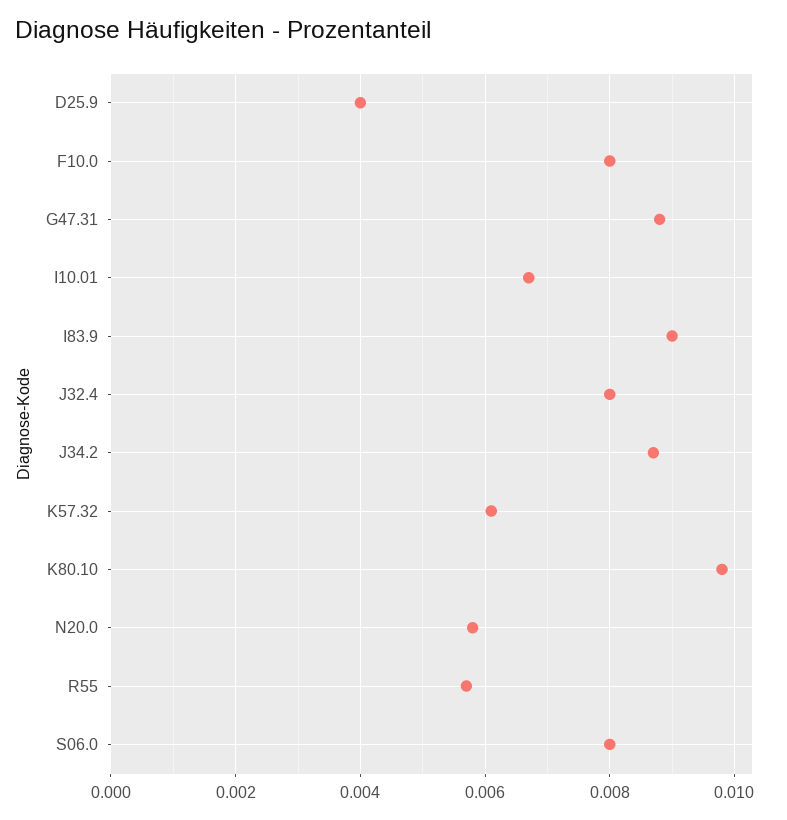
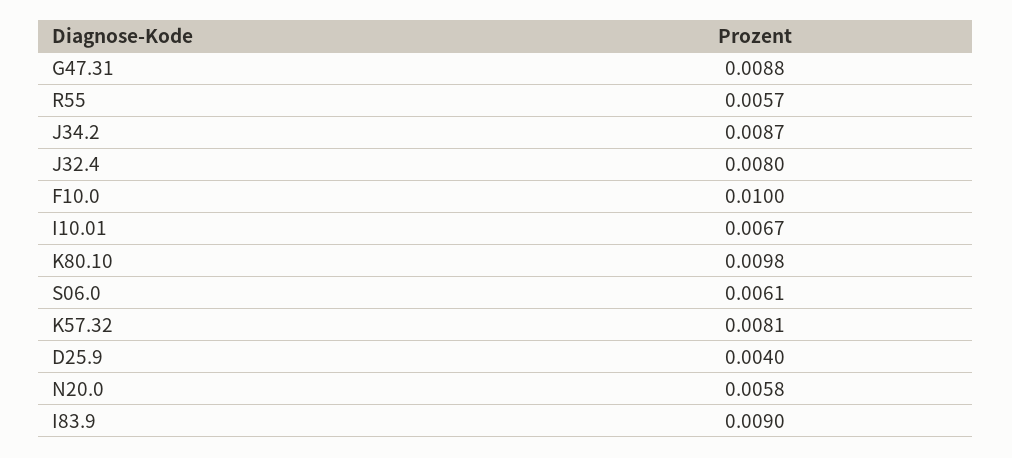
  {
    "D25.9": 0.004,
-   "F10.0": 0.008,
+   "F10.0": 0.01,
    "G47.31": 0.0088,
    "I10.01": 0.0067,
    "I83.9": 0.009,
    "J32.4": 0.008,
    "J34.2": 0.0087,
-   "K57.32": 0.006,
+   "K57.32": 0.0081,
    "K80.10": 0.0098,
    "N20.0": 0.0058,
    "R55": 0.0057,
-   "S06.0": 0.008
+   "S06.0": 0.0061
  }

